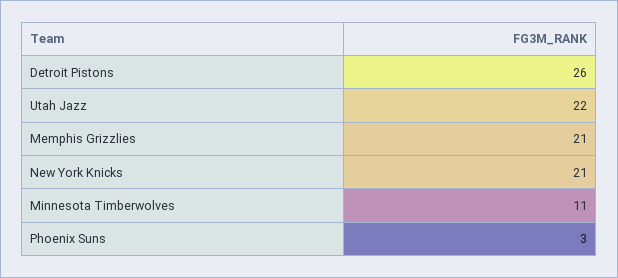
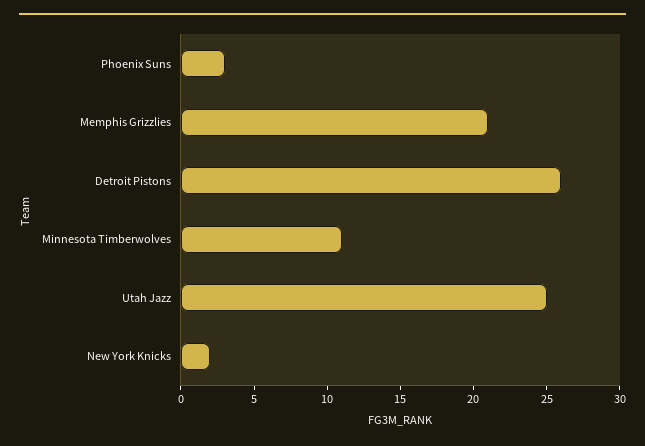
  {
    "Detroit Pistons": 26,
-   "Utah Jazz": 22,
+   "Utah Jazz": 25,
    "Memphis Grizzlies": 21,
-   "New York Knicks": 21,
+   "New York Knicks": 2,
    "Minnesota Timberwolves": 11,
    "Phoenix Suns": 3
  }

